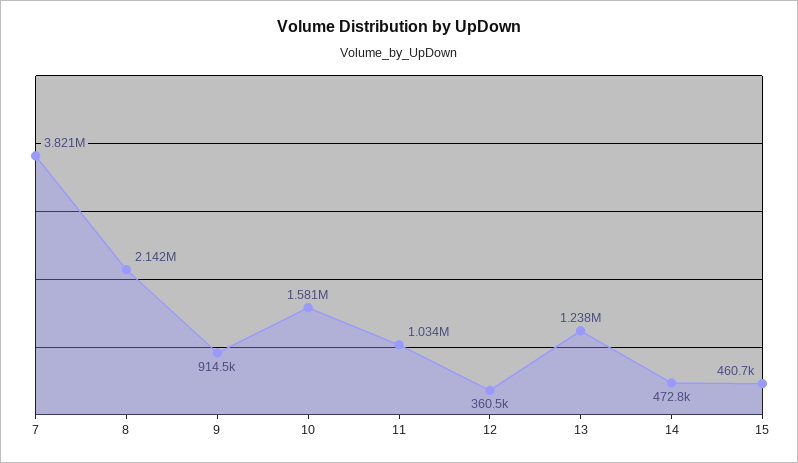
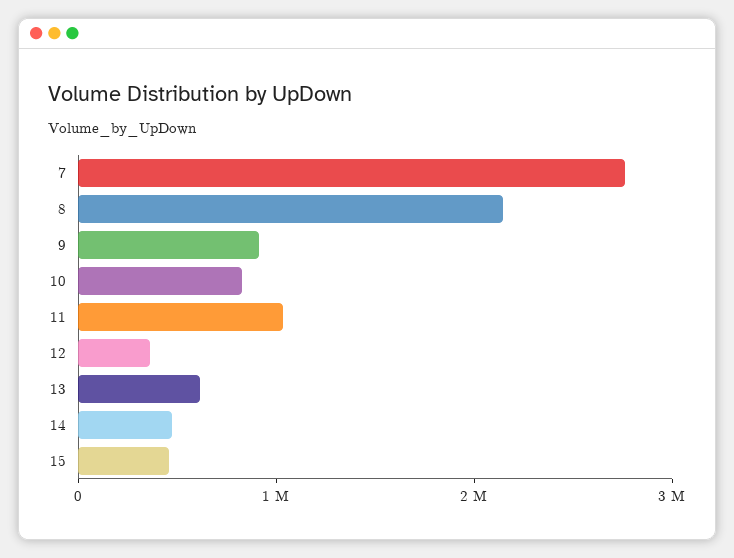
  {
-   "7": 3821000,
+   "7": 2800000,
    "8": 2142000,
    "9": 914500,
-   "10": 1581000,
+   "10": 800000,
    "11": 1034000,
    "12": 360500,
-   "13": 1238000,
+   "13": 600000,
    "14": 472800,
    "15": 460700
  }

